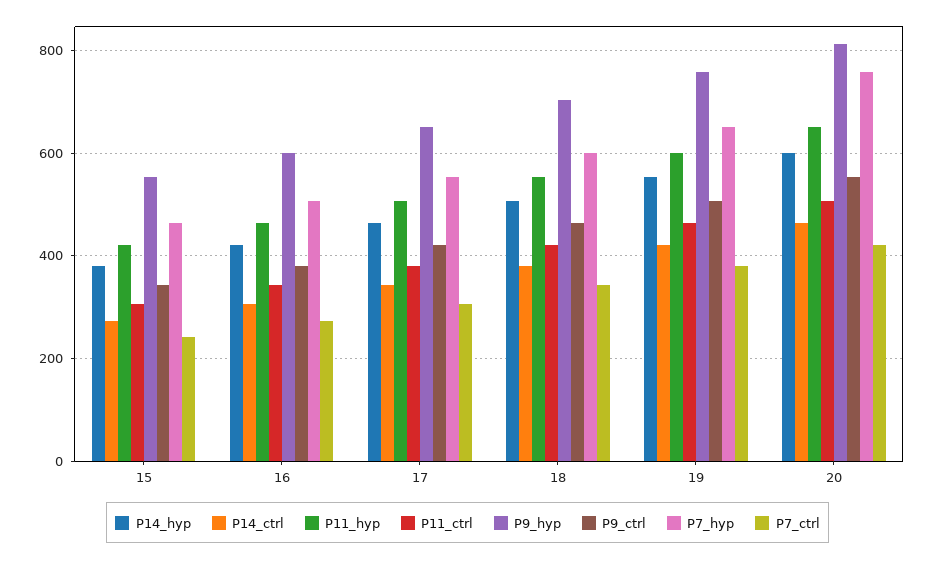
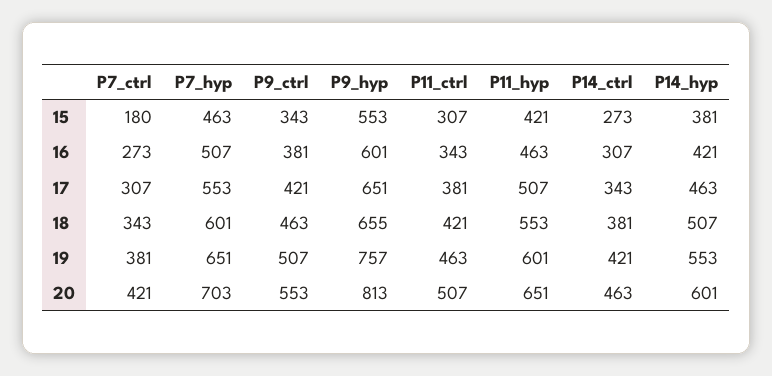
  {
    "P14_hyp": {
      "15": 381,
      "16": 421,
      "17": 463,
      "18": 507,
      "19": 553,
      "20": 601
    },
    "P14_ctrl": {
      "15": 273,
      "16": 307,
      "17": 343,
      "18": 381,
      "19": 421,
      "20": 463
    },
    "P11_hyp": {
      "15": 421,
      "16": 463,
      "17": 507,
      "18": 553,
      "19": 601,
      "20": 651
    },
    "P11_ctrl": {
      "15": 307,
      "16": 343,
      "17": 381,
      "18": 421,
      "19": 463,
      "20": 507
    },
    "P9_hyp": {
      "15": 553,
      "16": 601,
      "17": 651,
-     "18": 700,
+     "18": 655,
      "19": 757,
      "20": 813
    },
    "P9_ctrl": {
      "15": 343,
      "16": 381,
      "17": 421,
      "18": 463,
      "19": 507,
      "20": 553
    },
    "P7_hyp": {
      "15": 463,
      "16": 507,
      "17": 553,
      "18": 601,
      "19": 651,
-     "20": 760
+     "20": 703
    },
    "P7_ctrl": {
-     "15": 240,
+     "15": 180,
      "16": 273,
      "17": 307,
      "18": 343,
      "19": 381,
      "20": 421
    }
  }

